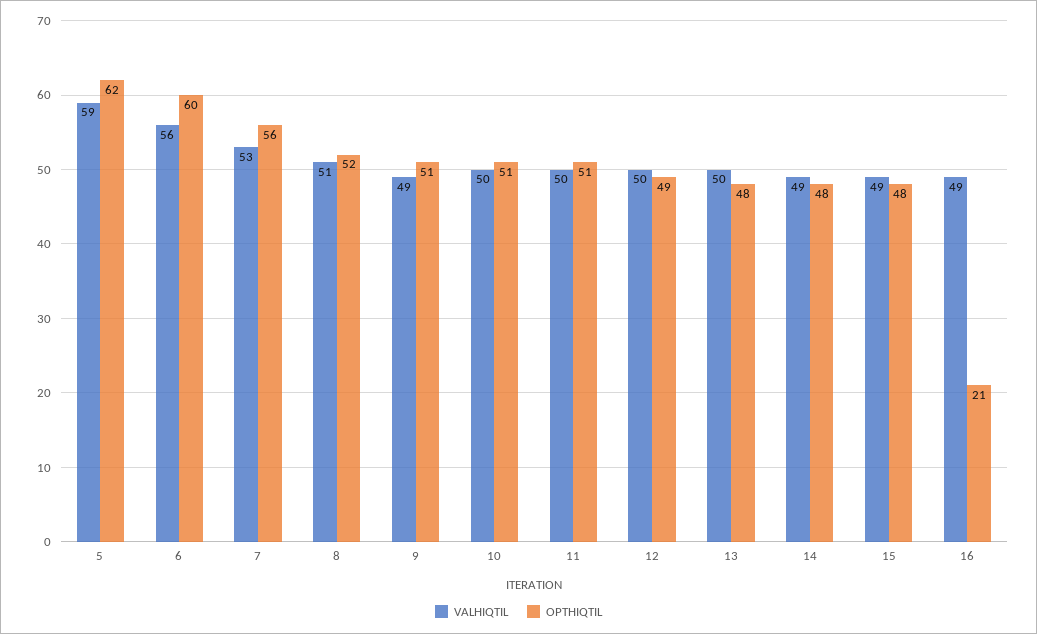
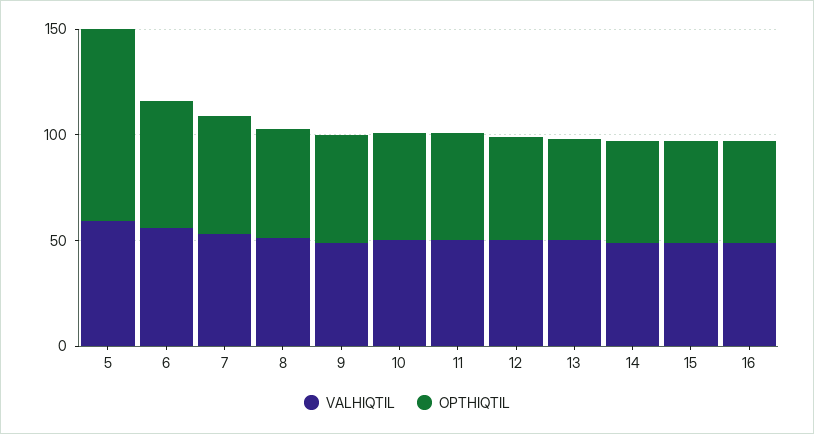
  {
    "VALHIQTIL": {
      "5": 59,
      "6": 56,
      "7": 53,
      "8": 51,
      "9": 49,
      "10": 50,
      "11": 50,
      "12": 50,
      "13": 50,
      "14": 49,
      "15": 49,
      "16": 49
    },
    "OPTHIQTIL": {
-     "5": 62,
+     "5": 90,
      "6": 60,
      "7": 56,
      "8": 52,
      "9": 51,
      "10": 51,
      "11": 51,
      "12": 49,
      "13": 48,
      "14": 48,
      "15": 48,
-     "16": 21
+     "16": 50
    }
  }

